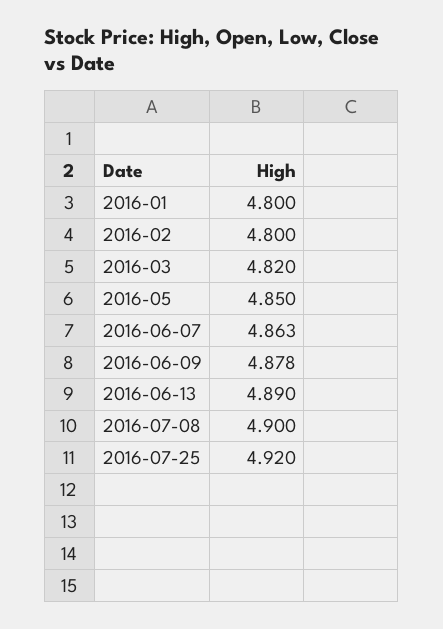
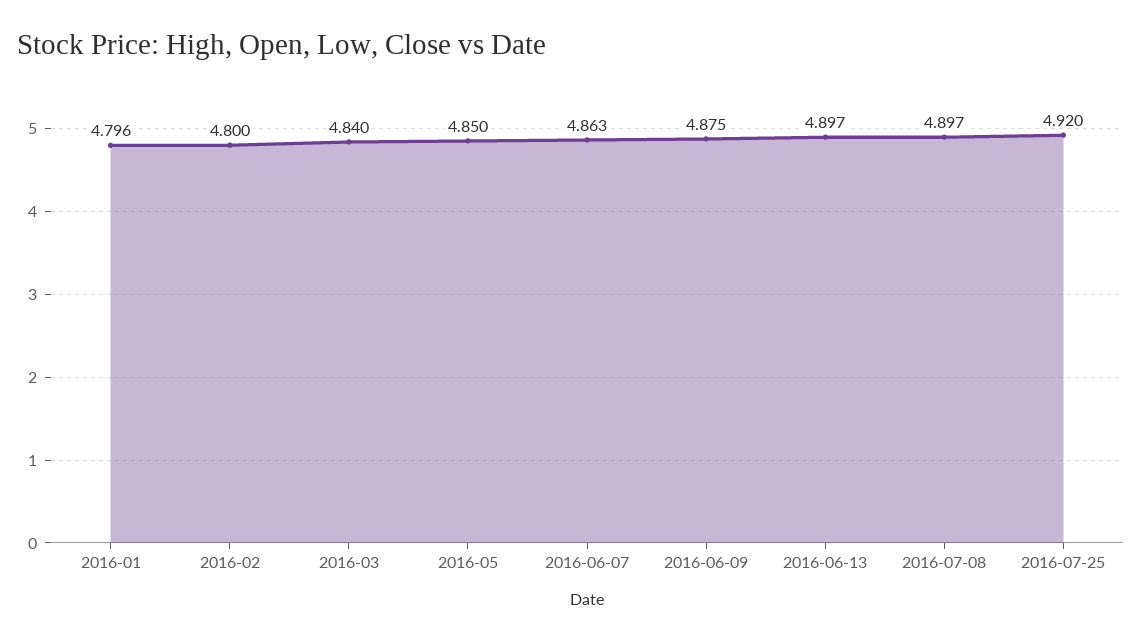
  {
-   "2016-01": 4.8,
+   "2016-01": 4.796,
    "2016-02": 4.8,
-   "2016-03": 4.82,
+   "2016-03": 4.84,
    "2016-05": 4.85,
    "2016-06-07": 4.863,
-   "2016-06-09": 4.878,
+   "2016-06-09": 4.875,
-   "2016-06-13": 4.89,
+   "2016-06-13": 4.897,
-   "2016-07-08": 4.9,
+   "2016-07-08": 4.897,
    "2016-07-25": 4.92
  }

